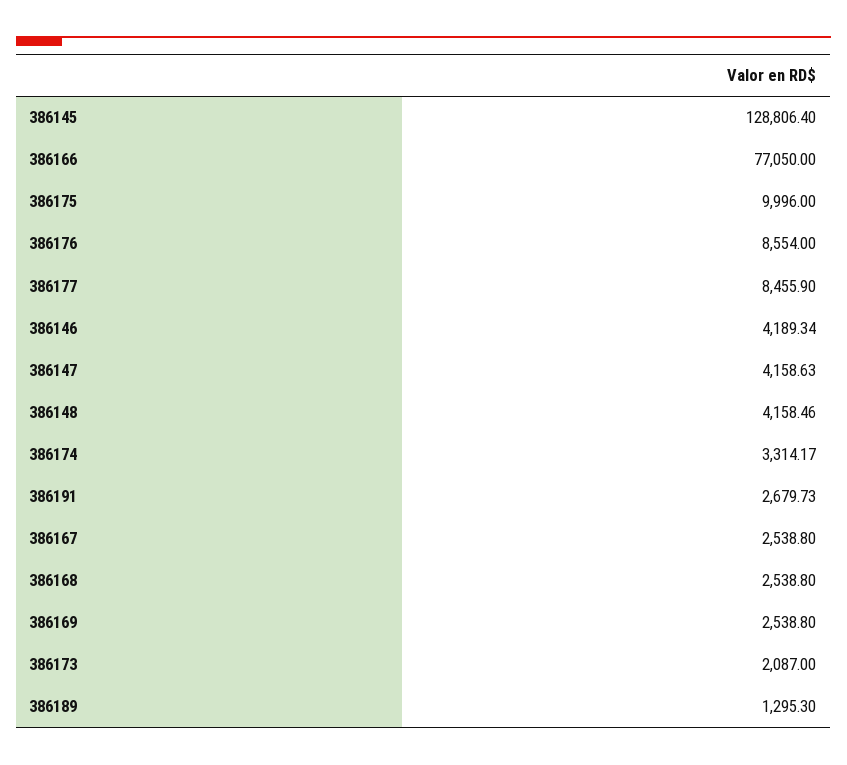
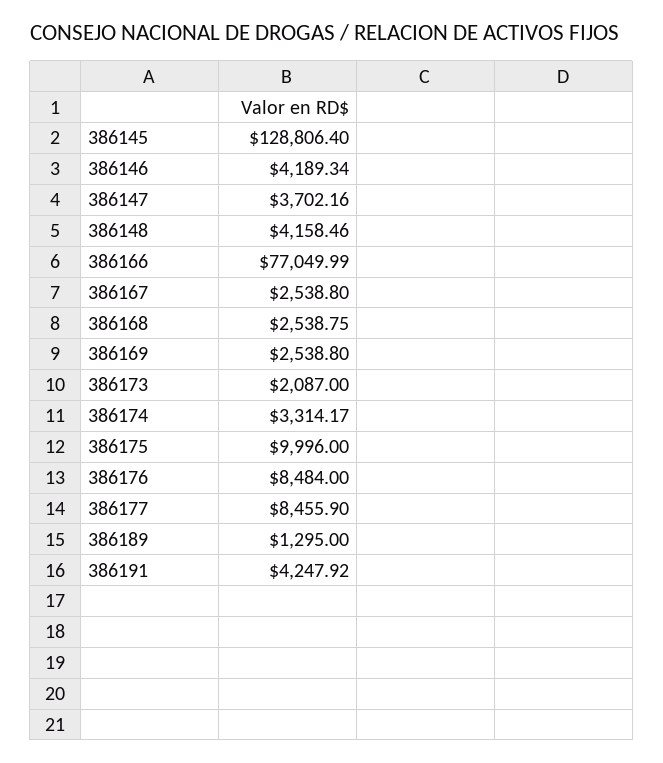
  {
    "386145": 128806.4,
-   "386166": 77050,
+   "386166": 77049.99,
    "386175": 9996,
-   "386176": 8554,
+   "386176": 8484,
    "386177": 8455.9,
    "386146": 4189.34,
-   "386147": 4158.63,
+   "386147": 3702.16,
    "386148": 4158.46,
    "386174": 3314.17,
-   "386191": 2679.73,
+   "386191": 4247.92,
    "386167": 2538.8,
-   "386168": 2538.8,
+   "386168": 2538.75,
    "386169": 2538.8,
    "386173": 2087,
-   "386189": 1295.3
+   "386189": 1295
  }

